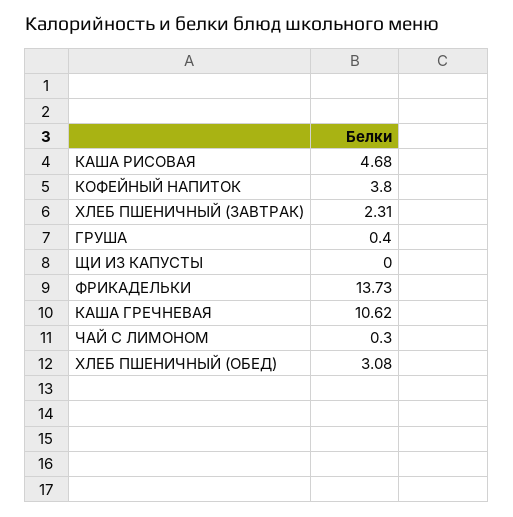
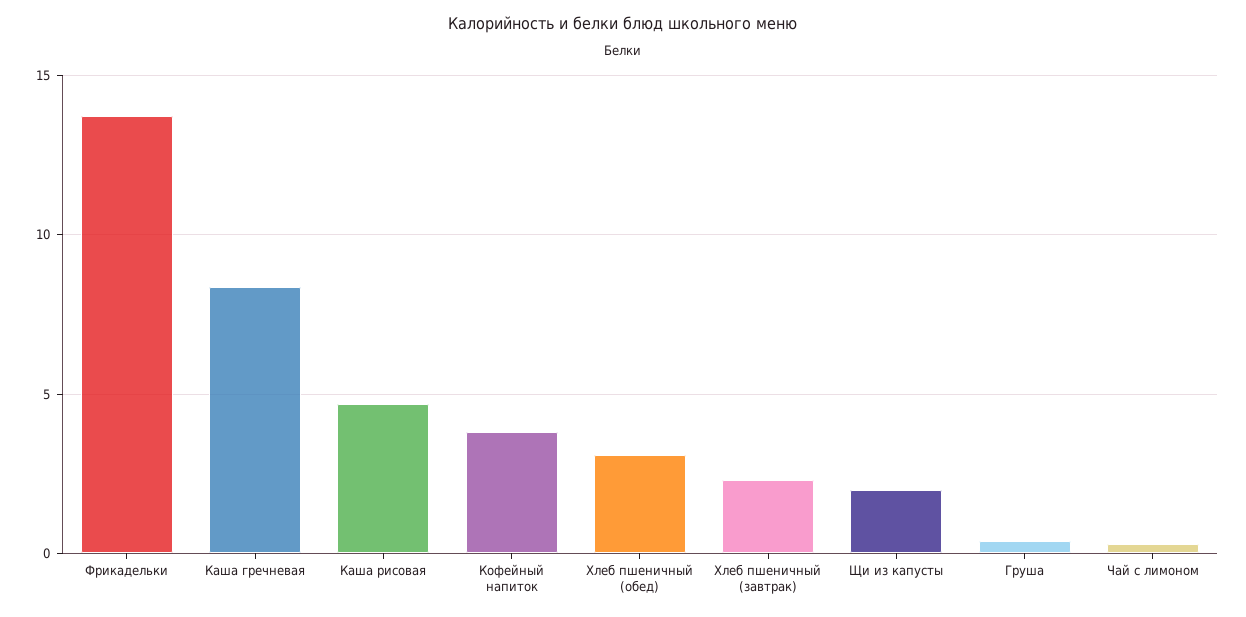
  {
    "КАША РИСОВАЯ": 4.68,
    "КОФЕЙНЫЙ НАПИТОК": 3.8,
    "ХЛЕБ ПШЕНИЧНЫЙ (ЗАВТРАК)": 2.31,
    "ГРУША": 0.4,
-   "ЩИ ИЗ КАПУСТЫ": 0,
+   "ЩИ ИЗ КАПУСТЫ": 2,
    "ФРИКАДЕЛЬКИ": 13.73,
-   "КАША ГРЕЧНЕВАЯ": 10.62,
+   "КАША ГРЕЧНЕВАЯ": 8.5,
    "ЧАЙ С ЛИМОНОМ": 0.3,
    "ХЛЕБ ПШЕНИЧНЫЙ (ОБЕД)": 3.08
  }

